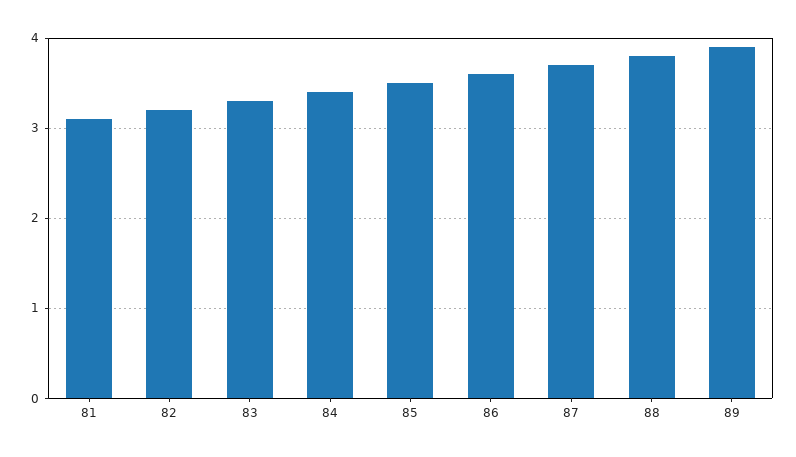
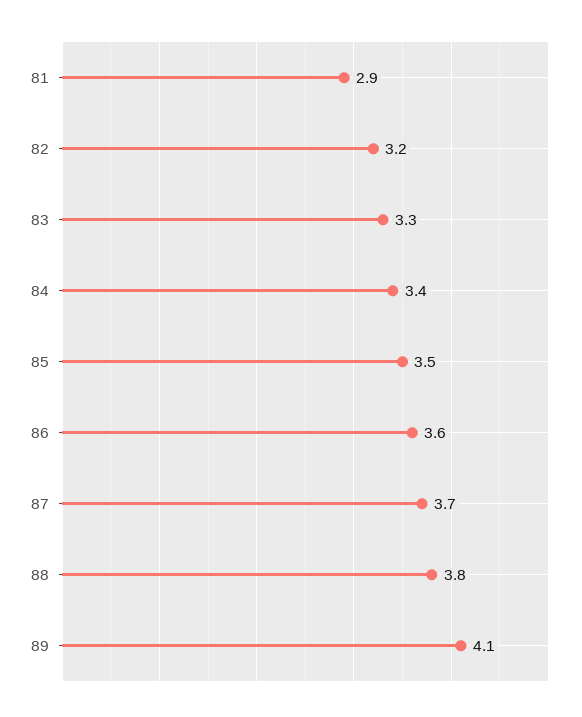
  {
-   "81": 3.1,
+   "81": 2.9,
    "82": 3.2,
    "83": 3.3,
    "84": 3.4,
    "85": 3.5,
    "86": 3.6,
    "87": 3.7,
    "88": 3.8,
-   "89": 3.9
+   "89": 4.1
  }

